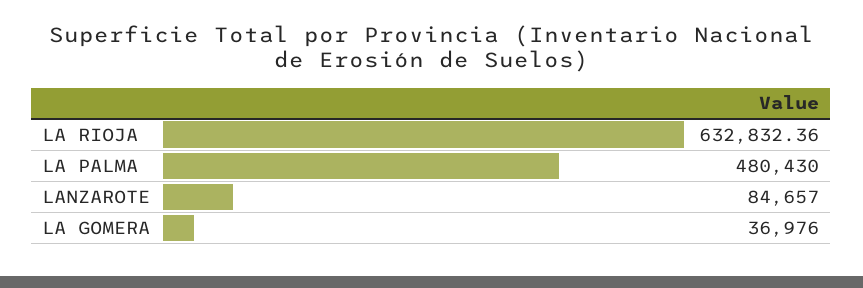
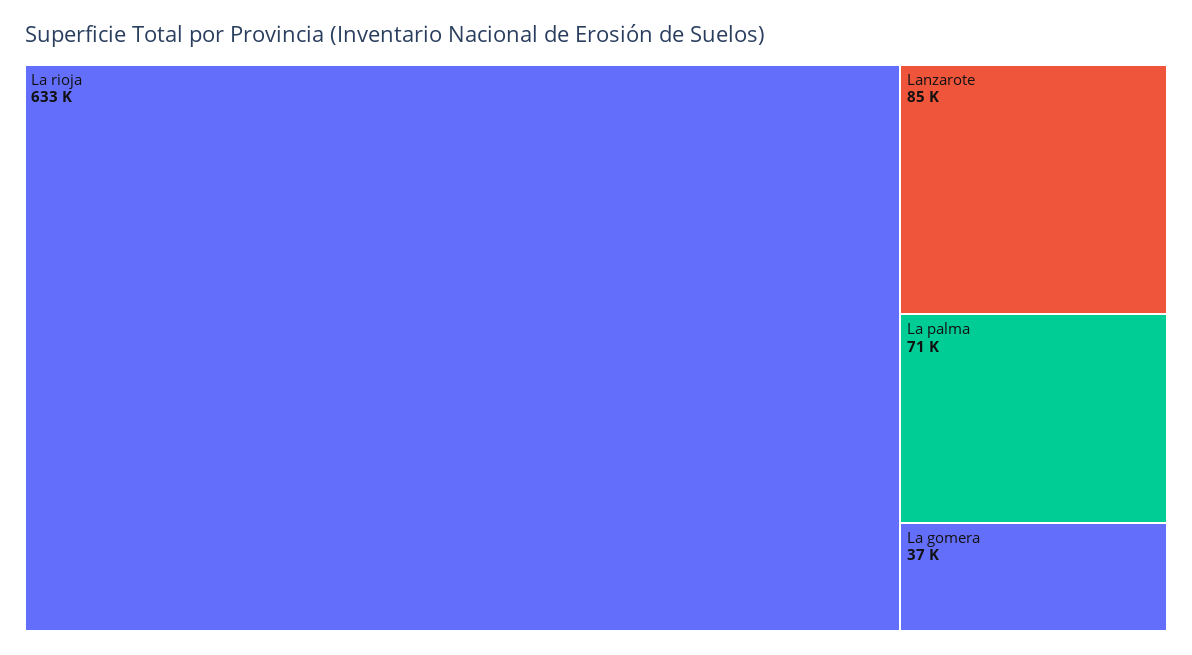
  {
    "LA RIOJA": 632832.36,
-   "LA PALMA": 480430,
+   "LA PALMA": 71000,
    "LANZAROTE": 84657,
    "LA GOMERA": 36976
  }

